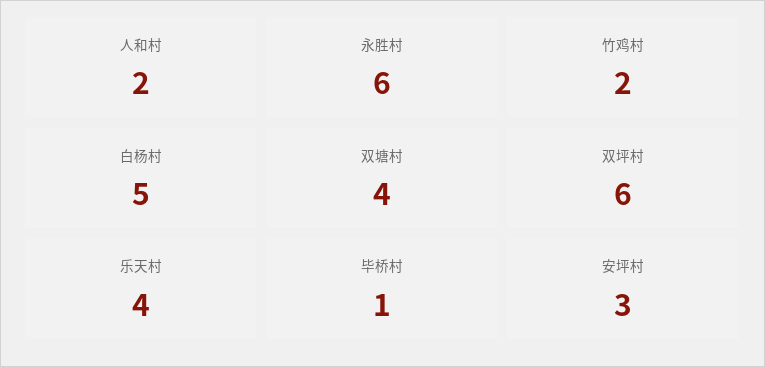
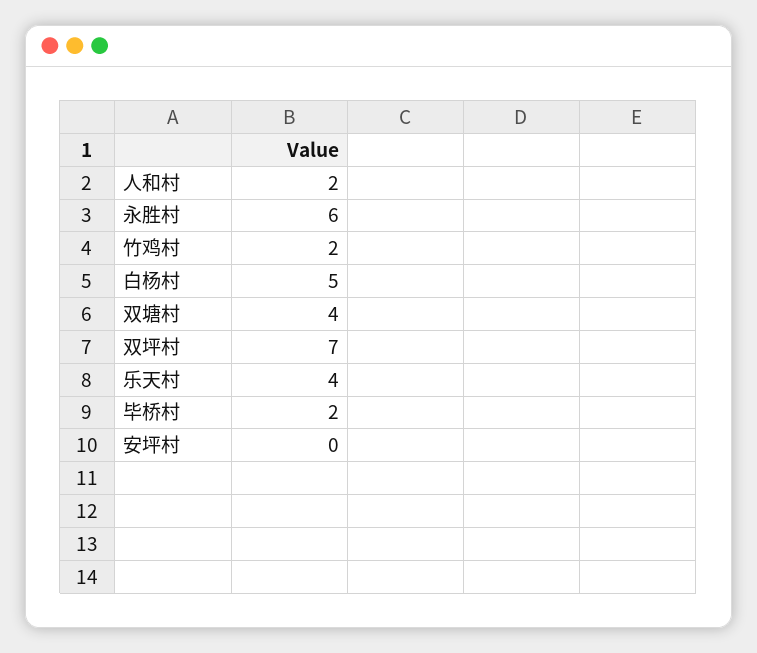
  {
    "人和村": 2,
    "永胜村": 6,
    "竹鸡村": 2,
    "白杨村": 5,
    "双塘村": 4,
-   "双坪村": 6,
+   "双坪村": 7,
    "乐天村": 4,
-   "毕桥村": 1,
+   "毕桥村": 2,
-   "安坪村": 3
+   "安坪村": 0
  }

